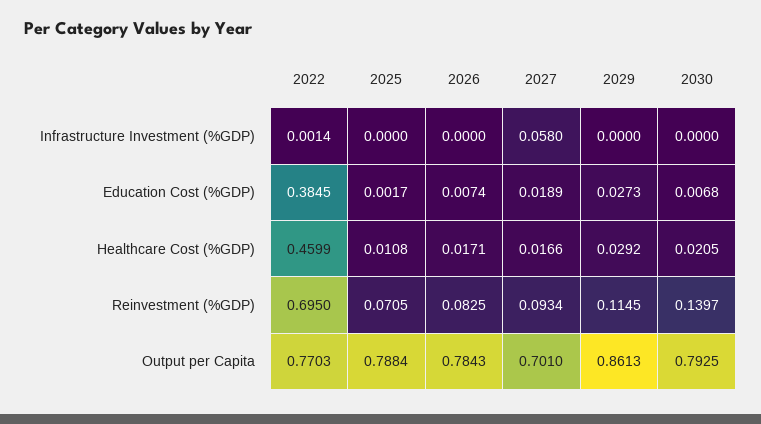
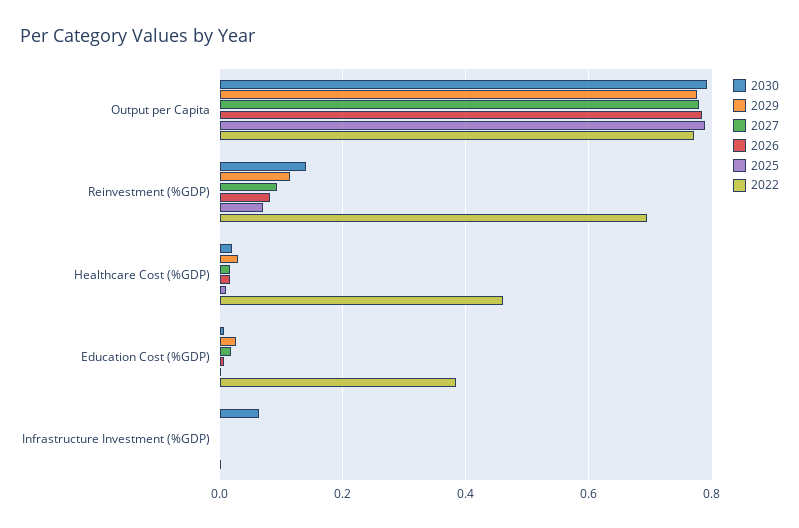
  {
    "2022": {
      "Infrastructure Investment (%GDP)": 0.0014,
      "Education Cost (%GDP)": 0.3845,
      "Healthcare Cost (%GDP)": 0.4599,
      "Reinvestment (%GDP)": 0.695,
      "Output per Capita": 0.7703
    },
    "2025": {
      "Infrastructure Investment (%GDP)": 0,
      "Education Cost (%GDP)": 0.0017,
      "Healthcare Cost (%GDP)": 0.0108,
      "Reinvestment (%GDP)": 0.0705,
      "Output per Capita": 0.7884
    },
    "2026": {
      "Infrastructure Investment (%GDP)": 0,
      "Education Cost (%GDP)": 0.0074,
      "Healthcare Cost (%GDP)": 0.0171,
      "Reinvestment (%GDP)": 0.0825,
      "Output per Capita": 0.7843
    },
    "2027": {
-     "Infrastructure Investment (%GDP)": 0.058,
+     "Infrastructure Investment (%GDP)": 0,
      "Education Cost (%GDP)": 0.0189,
      "Healthcare Cost (%GDP)": 0.0166,
      "Reinvestment (%GDP)": 0.0934,
-     "Output per Capita": 0.701
+     "Output per Capita": 0.78
    },
    "2029": {
      "Infrastructure Investment (%GDP)": 0,
      "Education Cost (%GDP)": 0.0273,
      "Healthcare Cost (%GDP)": 0.0292,
      "Reinvestment (%GDP)": 0.1145,
-     "Output per Capita": 0.8613
+     "Output per Capita": 0.78
    },
    "2030": {
-     "Infrastructure Investment (%GDP)": 0,
+     "Infrastructure Investment (%GDP)": 0.06,
      "Education Cost (%GDP)": 0.0068,
      "Healthcare Cost (%GDP)": 0.0205,
      "Reinvestment (%GDP)": 0.1397,
      "Output per Capita": 0.7925
    }
  }

